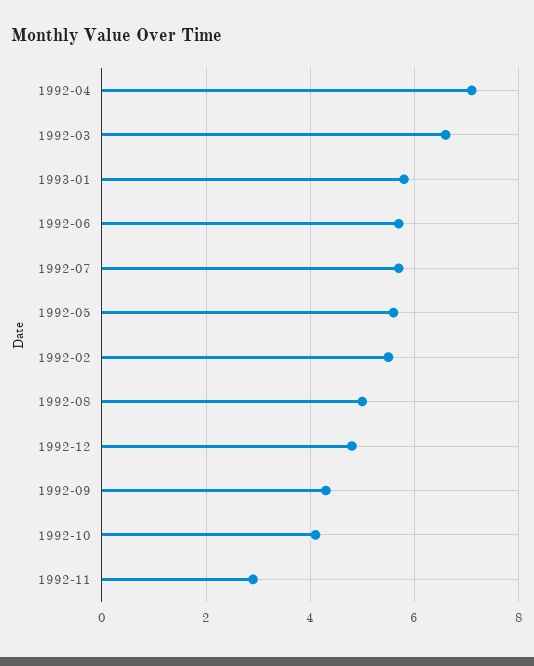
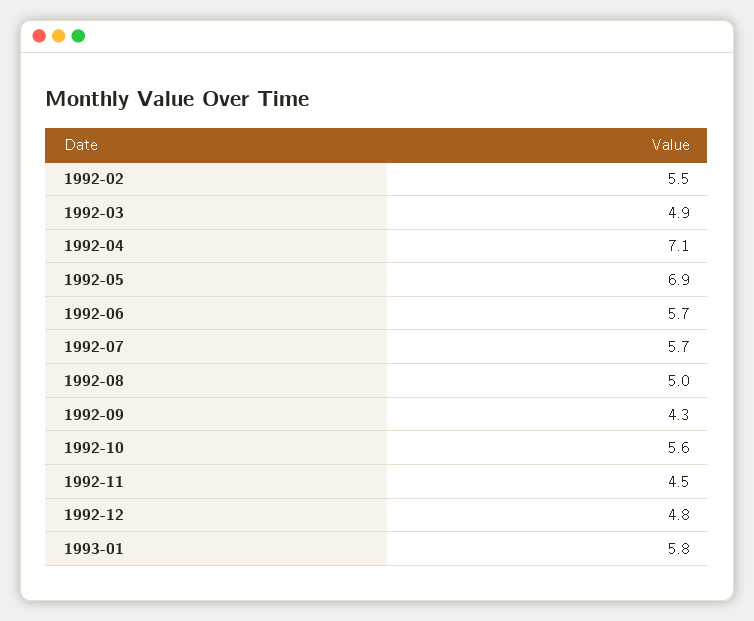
  {
    "1992-04": 7.1,
-   "1992-03": 6.5,
+   "1992-03": 4.9,
    "1993-01": 5.8,
    "1992-06": 5.7,
    "1992-07": 5.7,
-   "1992-05": 5.5,
+   "1992-05": 6.9,
    "1992-02": 5.5,
    "1992-08": 5,
    "1992-12": 4.8,
    "1992-09": 4.3,
-   "1992-10": 4,
+   "1992-10": 5.6,
-   "1992-11": 3
+   "1992-11": 4.5
  }

